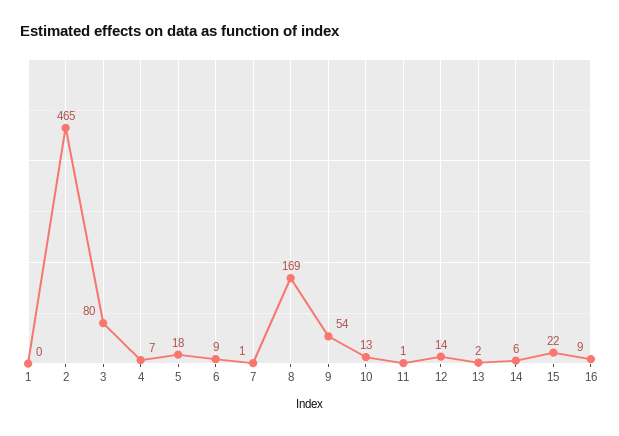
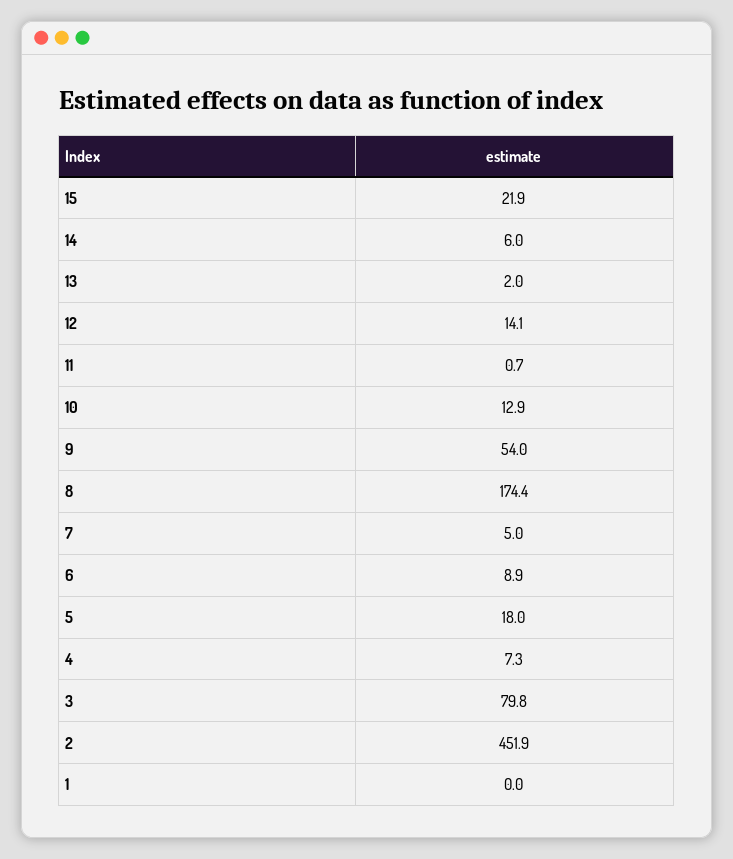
  {
    "1": 0,
-   "2": 465,
+   "2": 451.9,
    "3": 79.8,
    "4": 7.3,
    "5": 18,
    "6": 8.9,
-   "7": 1,
+   "7": 5,
-   "8": 169,
+   "8": 174.4,
    "9": 54,
    "10": 12.9,
    "11": 0.7,
    "12": 14.1,
    "13": 2,
    "14": 6,
-   "15": 21.9,
+   "15": 21.9
-   "16": 9
  }

